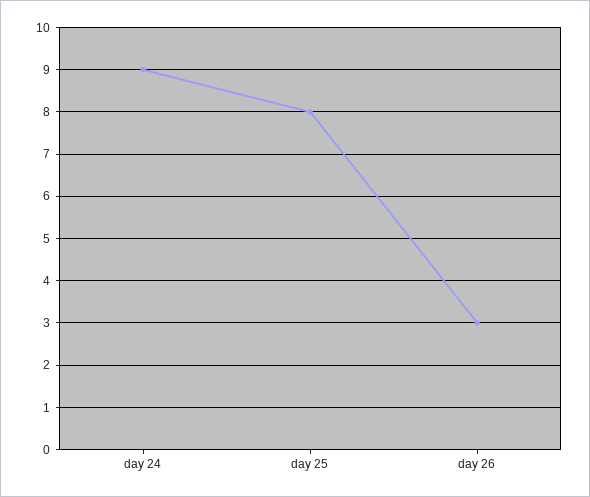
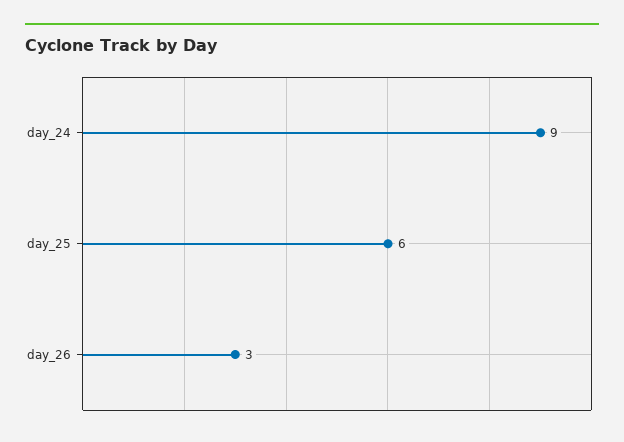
  {
    "day 24": 9,
-   "day 25": 8,
+   "day 25": 6,
    "day 26": 3
  }

